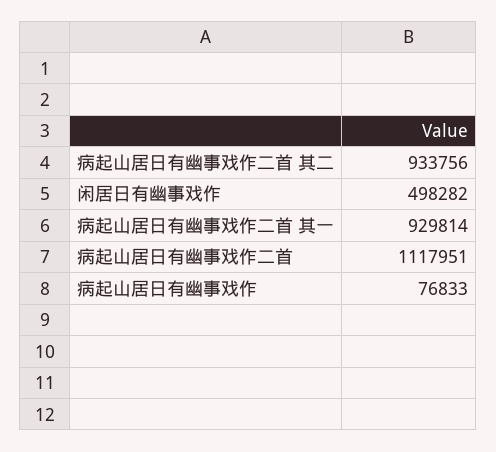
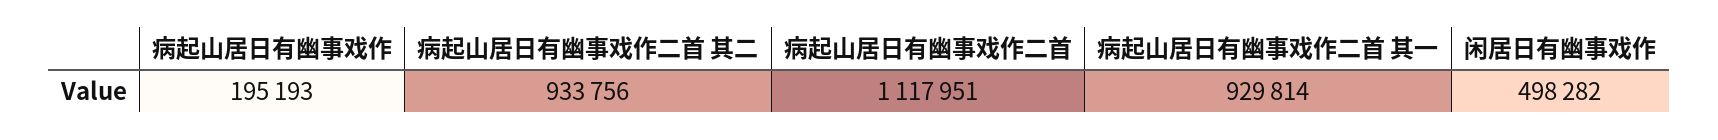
  {
    "病起山居日有幽事戏作二首 其二": 933756,
    "闲居日有幽事戏作": 498282,
    "病起山居日有幽事戏作二首 其一": 929814,
    "病起山居日有幽事戏作二首": 1117951,
-   "病起山居日有幽事戏作": 76833
+   "病起山居日有幽事戏作": 195193
  }

